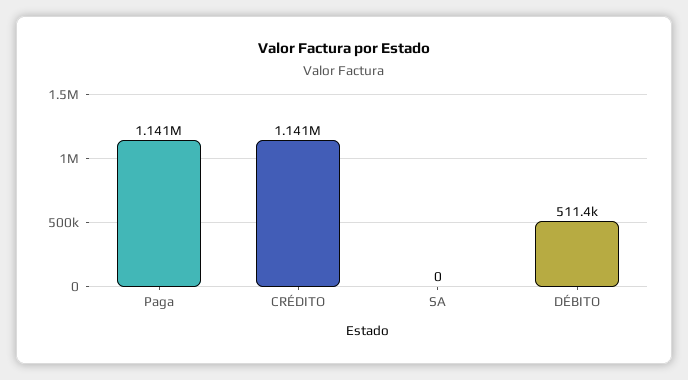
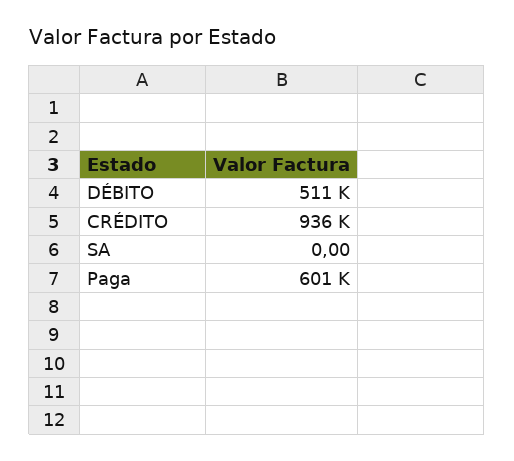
  {
-   "Paga": 1141000,
+   "Paga": 601000,
-   "CRÉDITO": 1141000,
+   "CRÉDITO": 936000,
    "SA": 0,
    "DÉBITO": 511400
  }

